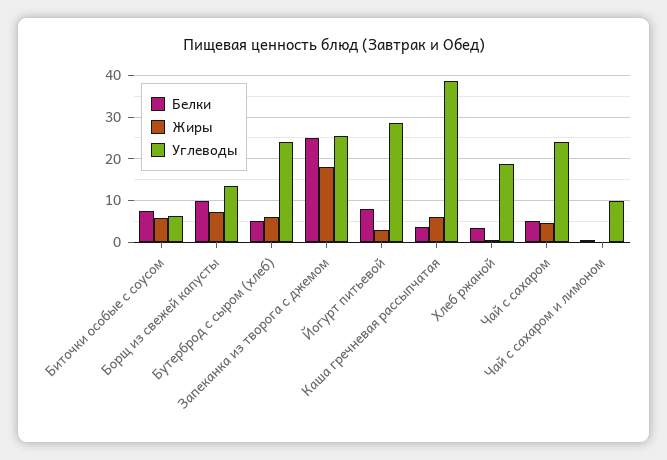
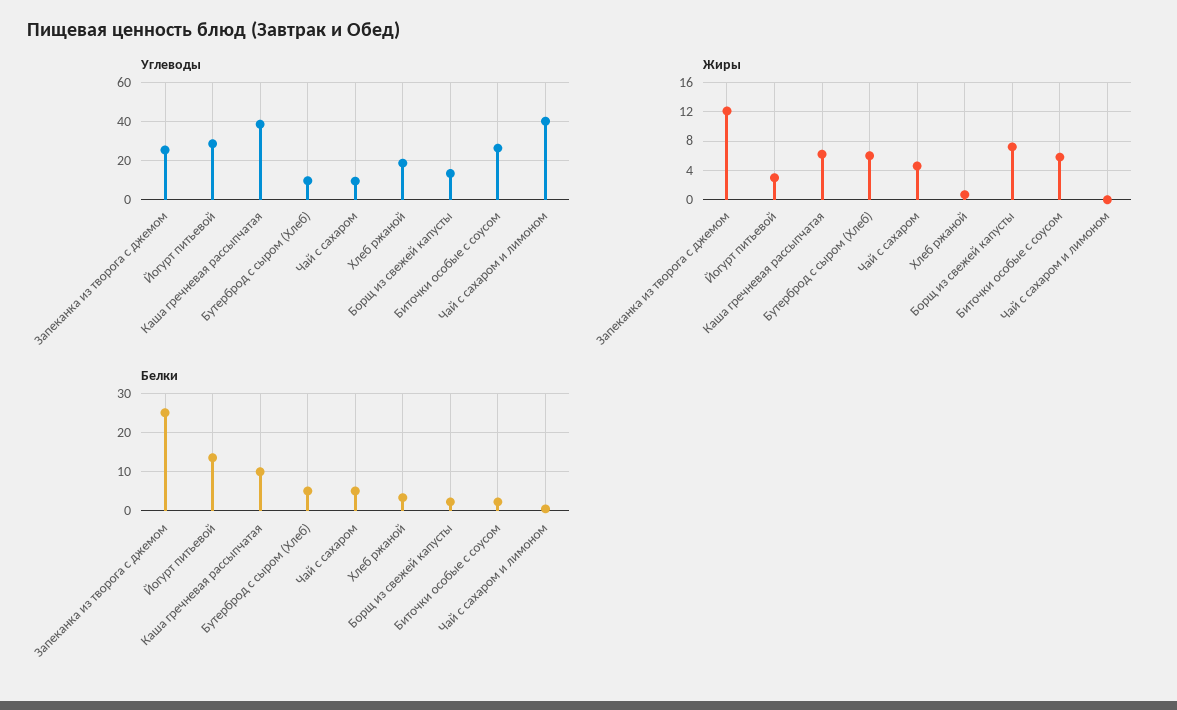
  {
    "Белки": {
-     "Биточки особые с соусом": 8,
+     "Биточки особые с соусом": 2,
-     "Борщ из свежей капусты": 10,
+     "Борщ из свежей капусты": 2,
      "Бутерброд с сыром (хлеб)": 6,
      "Запеканка из творога с джемом": 26,
-     "Йогурт питьевой": 8,
+     "Йогурт питьевой": 14,
-     "Каша гречневая рассыпчатая": 4,
+     "Каша гречневая рассыпчатая": 10,
      "Хлеб ржаной": 4,
      "Чай с сахаром": 6,
      "Чай с сахаром и лимоном": 0
    },
    "Жиры": {
      "Биточки особые с соусом": 6,
      "Борщ из свежей капусты": 7,
      "Бутерброд с сыром (хлеб)": 6,
-     "Запеканка из творога с джемом": 18,
+     "Запеканка из творога с джемом": 12,
      "Йогурт питьевой": 3,
      "Каша гречневая рассыпчатая": 6,
      "Хлеб ржаной": 1,
      "Чай с сахаром": 5,
      "Чай с сахаром и лимоном": 0
    },
    "Углеводы": {
-     "Биточки особые с соусом": 6,
+     "Биточки особые с соусом": 25,
      "Борщ из свежей капусты": 14,
-     "Бутерброд с сыром (хлеб)": 24,
+     "Бутерброд с сыром (хлеб)": 10,
      "Запеканка из творога с джемом": 26,
      "Йогурт питьевой": 28,
      "Каша гречневая рассыпчатая": 38,
      "Хлеб ржаной": 18,
-     "Чай с сахаром": 24,
+     "Чай с сахаром": 10,
-     "Чай с сахаром и лимоном": 10
+     "Чай с сахаром и лимоном": 40
    }
  }

